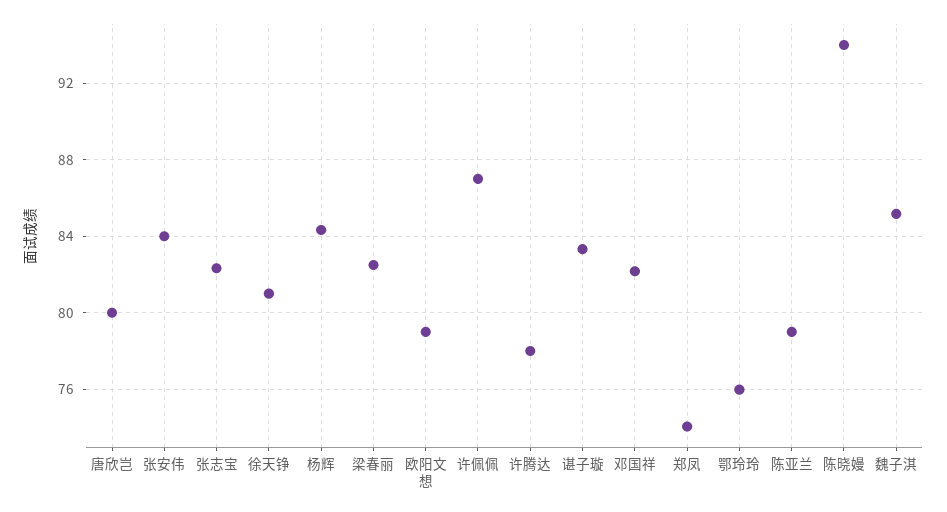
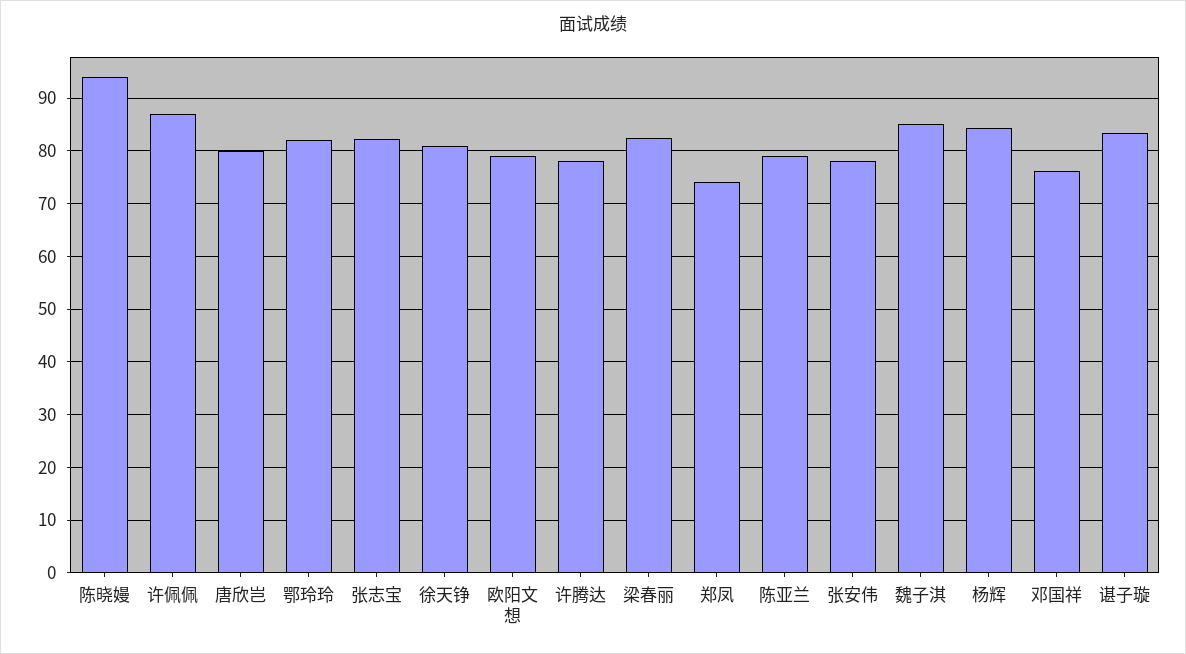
  {
    "唐欣岂": 80,
-   "张安伟": 84,
+   "张安伟": 78,
    "张志宝": 82.5,
    "徐天铮": 81,
    "杨辉": 84.5,
    "梁春丽": 82.5,
    "欧阳文想": 79,
    "许佩佩": 87,
    "许腾达": 78,
    "谌子璇": 83.5,
-   "邓国祥": 82,
+   "邓国祥": 76,
    "郑凤": 74,
-   "鄂玲玲": 76,
+   "鄂玲玲": 82,
    "陈亚兰": 79,
    "陈晓嫚": 94,
    "魏子淇": 85
  }

